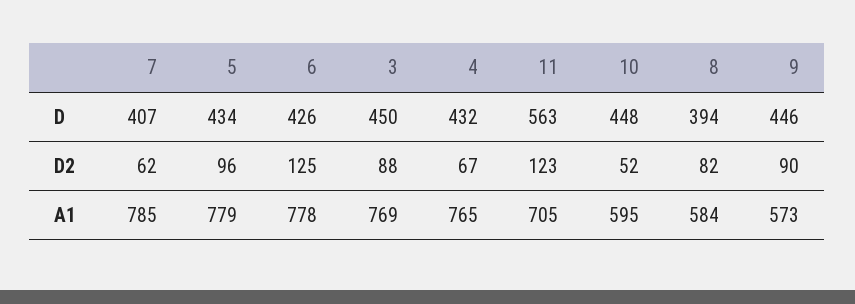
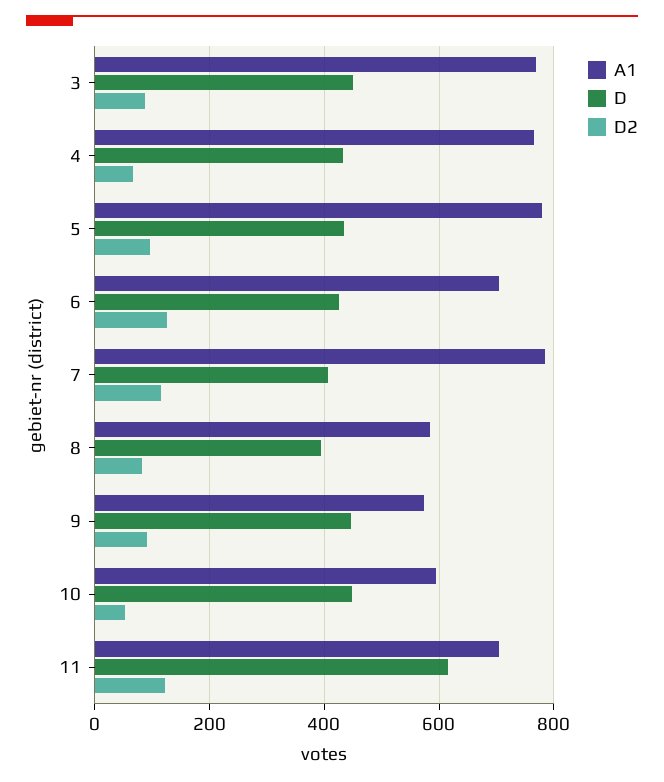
  {
    "D": {
      "7": 407,
      "5": 434,
      "6": 426,
      "3": 450,
      "4": 432,
-     "11": 563,
+     "11": 620,
      "10": 448,
      "8": 394,
      "9": 446
    },
    "D2": {
-     "7": 62,
+     "7": 120,
      "5": 96,
      "6": 125,
      "3": 88,
      "4": 67,
      "11": 123,
      "10": 52,
      "8": 82,
      "9": 90
    },
    "A1": {
      "7": 785,
      "5": 779,
-     "6": 778,
+     "6": 700,
      "3": 769,
      "4": 765,
      "11": 705,
      "10": 595,
      "8": 584,
      "9": 573
    }
  }

